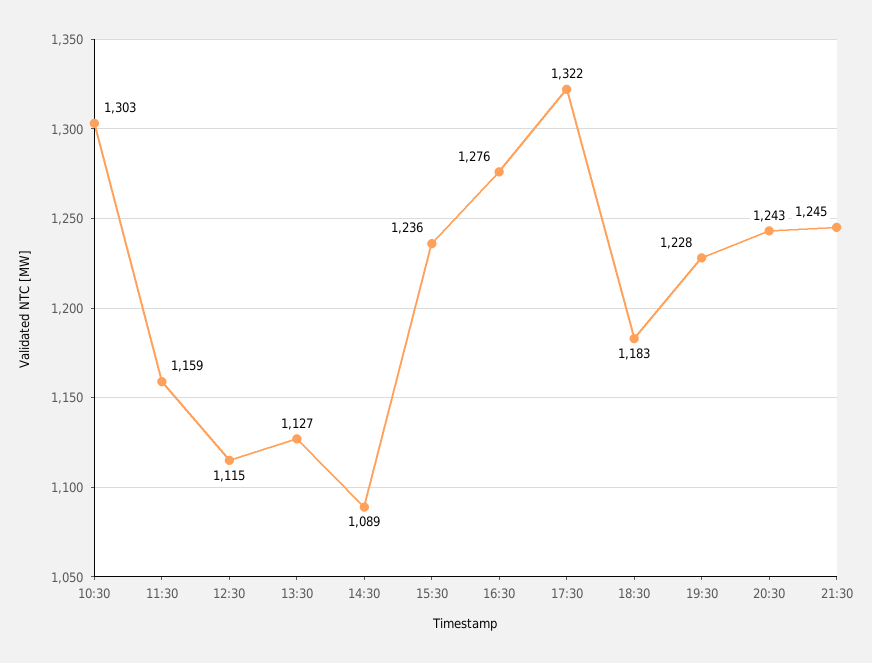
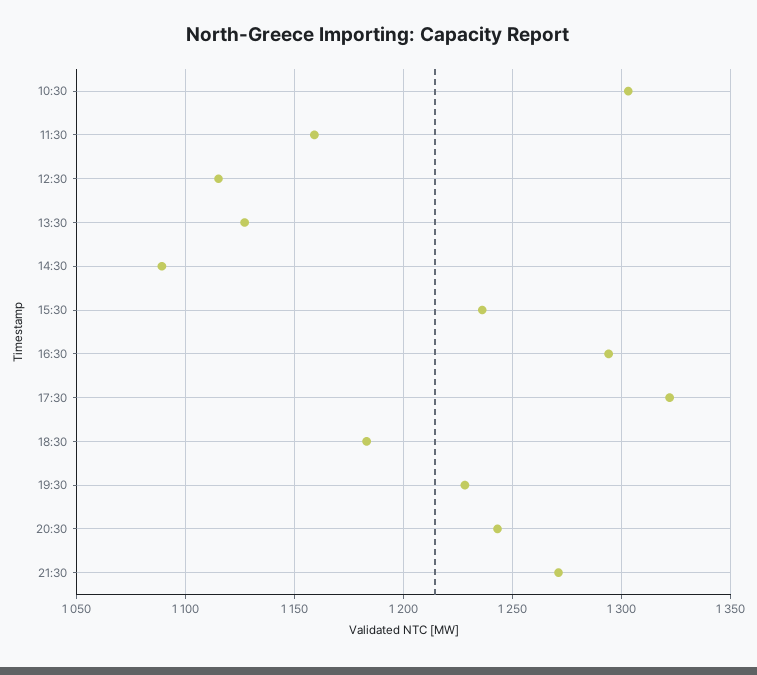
  {
    "10:30": 1303,
    "11:30": 1159,
    "12:30": 1115,
    "13:30": 1127,
    "14:30": 1089,
    "15:30": 1236,
-   "16:30": 1276,
+   "16:30": 1295,
    "17:30": 1322,
    "18:30": 1183,
    "19:30": 1228,
    "20:30": 1243,
-   "21:30": 1245
+   "21:30": 1270
  }

